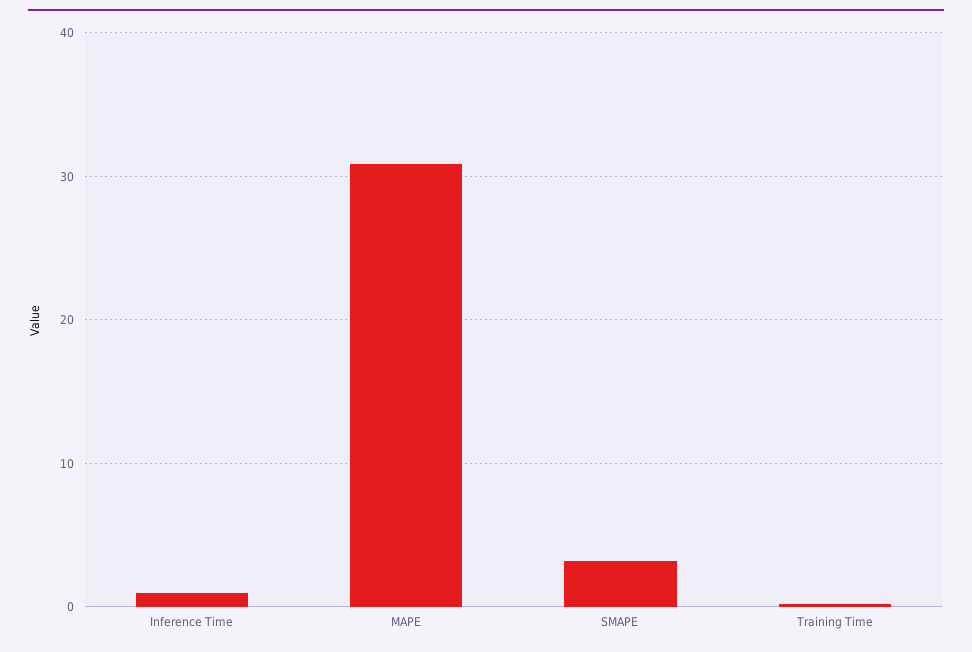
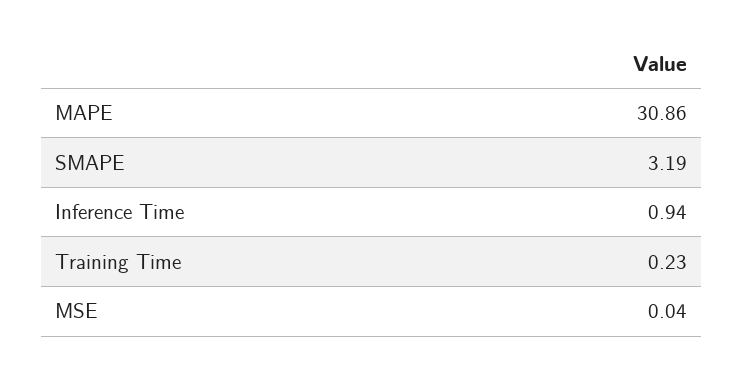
  {
    "Inference Time": 0.94,
    "MAPE": 30.86,
    "SMAPE": 3.19,
-   "Training Time": 0.23
+   "Training Time": 0.23,
+   "MSE": 0.04
  }

